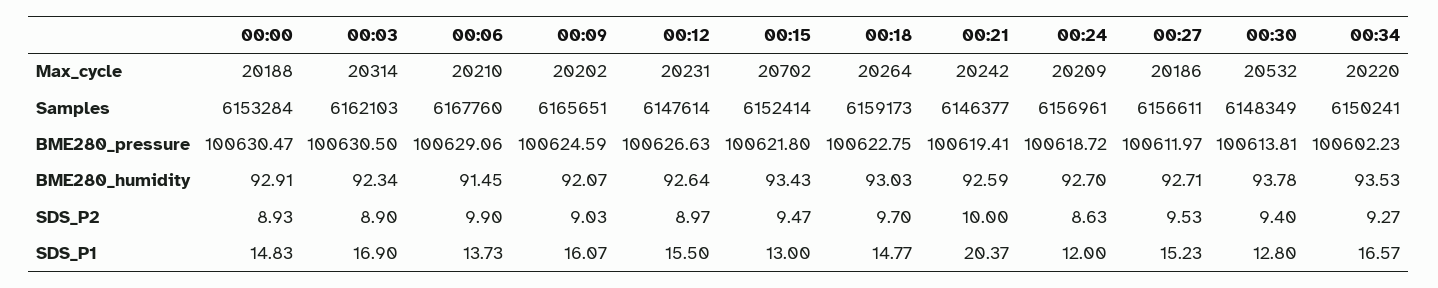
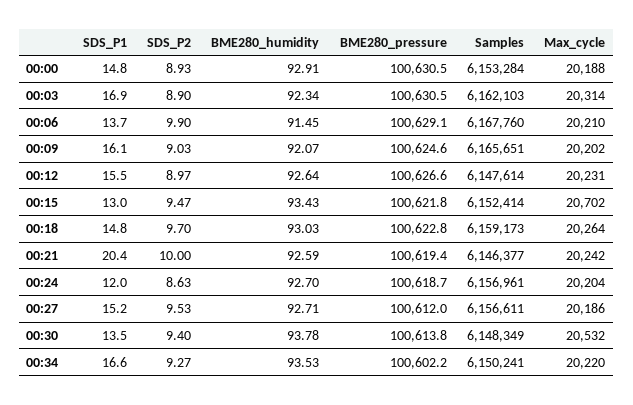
  {
    "00:00": {
      "Max_cycle": 20188,
      "Samples": 6153284,
      "BME280_pressure": 100630.47,
      "BME280_humidity": 92.91,
      "SDS_P2": 8.93,
      "SDS_P1": 14.83
    },
    "00:03": {
      "Max_cycle": 20314,
      "Samples": 6162103,
      "BME280_pressure": 100630.5,
      "BME280_humidity": 92.34,
      "SDS_P2": 8.9,
      "SDS_P1": 16.9
    },
    "00:06": {
      "Max_cycle": 20210,
      "Samples": 6167760,
      "BME280_pressure": 100629.06,
      "BME280_humidity": 91.45,
      "SDS_P2": 9.9,
      "SDS_P1": 13.73
    },
    "00:09": {
      "Max_cycle": 20202,
      "Samples": 6165651,
      "BME280_pressure": 100624.59,
      "BME280_humidity": 92.07,
      "SDS_P2": 9.03,
      "SDS_P1": 16.07
    },
    "00:12": {
      "Max_cycle": 20231,
      "Samples": 6147614,
      "BME280_pressure": 100626.63,
      "BME280_humidity": 92.64,
      "SDS_P2": 8.97,
      "SDS_P1": 15.5
    },
    "00:15": {
      "Max_cycle": 20702,
      "Samples": 6152414,
      "BME280_pressure": 100621.8,
      "BME280_humidity": 93.43,
      "SDS_P2": 9.47,
      "SDS_P1": 13
    },
    "00:18": {
      "Max_cycle": 20264,
      "Samples": 6159173,
      "BME280_pressure": 100622.75,
      "BME280_humidity": 93.03,
      "SDS_P2": 9.7,
      "SDS_P1": 14.77
    },
    "00:21": {
      "Max_cycle": 20242,
      "Samples": 6146377,
      "BME280_pressure": 100619.41,
      "BME280_humidity": 92.59,
      "SDS_P2": 10,
      "SDS_P1": 20.37
    },
    "00:24": {
-     "Max_cycle": 20209,
+     "Max_cycle": 20204,
      "Samples": 6156961,
      "BME280_pressure": 100618.72,
      "BME280_humidity": 92.7,
      "SDS_P2": 8.63,
      "SDS_P1": 12
    },
    "00:27": {
      "Max_cycle": 20186,
      "Samples": 6156611,
      "BME280_pressure": 100611.97,
      "BME280_humidity": 92.71,
      "SDS_P2": 9.53,
      "SDS_P1": 15.23
    },
    "00:30": {
      "Max_cycle": 20532,
      "Samples": 6148349,
      "BME280_pressure": 100613.81,
      "BME280_humidity": 93.78,
      "SDS_P2": 9.4,
-     "SDS_P1": 12.8
+     "SDS_P1": 13.5
    },
    "00:34": {
      "Max_cycle": 20220,
      "Samples": 6150241,
      "BME280_pressure": 100602.23,
      "BME280_humidity": 93.53,
      "SDS_P2": 9.27,
      "SDS_P1": 16.57
    }
  }

